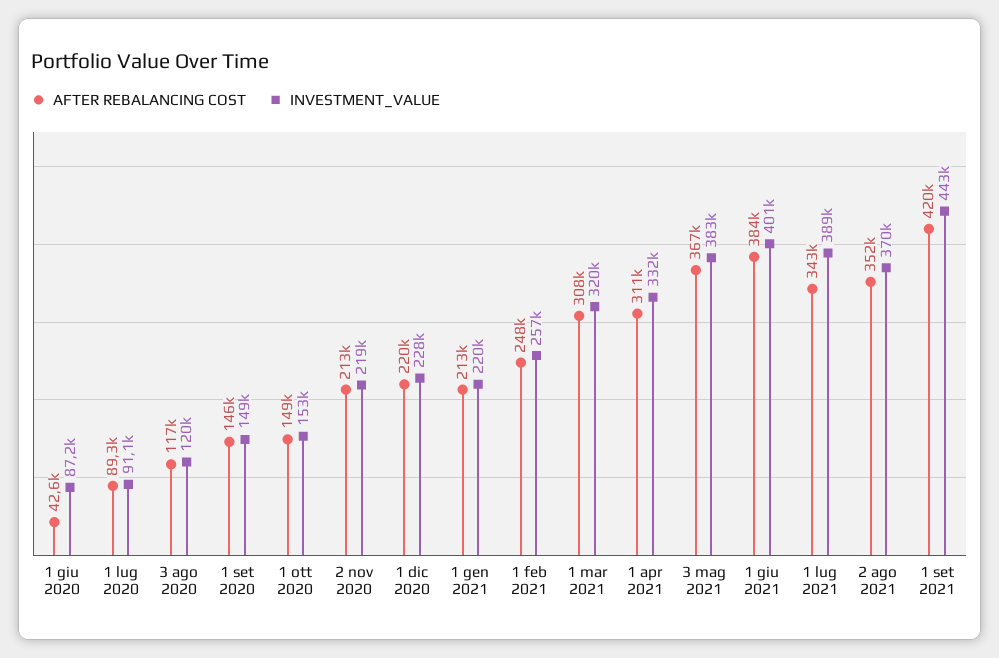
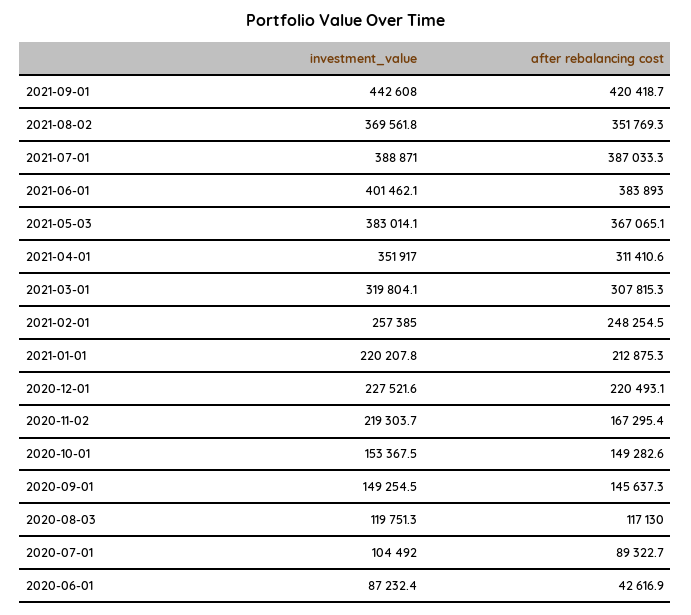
  {
    "AFTER REBALANCING COST": {
      "1 giu 2020": 42616.9,
      "1 lug 2020": 89322.7,
      "3 ago 2020": 117130,
      "1 set 2020": 145637.3,
      "1 ott 2020": 149282.6,
-     "2 nov 2020": 213000,
+     "2 nov 2020": 167295.4,
      "1 dic 2020": 220493.1,
      "1 gen 2021": 212875.3,
      "1 feb 2021": 248254.5,
      "1 mar 2021": 307815.3,
      "1 apr 2021": 311410.6,
      "3 mag 2021": 367065.1,
      "1 giu 2021": 383893,
-     "1 lug 2021": 343000,
+     "1 lug 2021": 387033.3,
      "2 ago 2021": 351769.3,
      "1 set 2021": 420418.7
    },
    "INVESTMENT_VALUE": {
      "1 giu 2020": 87232.4,
-     "1 lug 2020": 91100,
+     "1 lug 2020": 104492,
      "3 ago 2020": 119751.3,
      "1 set 2020": 149254.5,
      "1 ott 2020": 153367.5,
      "2 nov 2020": 219303.7,
      "1 dic 2020": 227521.6,
      "1 gen 2021": 220207.8,
      "1 feb 2021": 257385,
      "1 mar 2021": 319804.1,
-     "1 apr 2021": 332000,
+     "1 apr 2021": 351917,
      "3 mag 2021": 383014.1,
      "1 giu 2021": 401462.1,
      "1 lug 2021": 388871,
      "2 ago 2021": 369561.8,
      "1 set 2021": 442608
    }
  }

